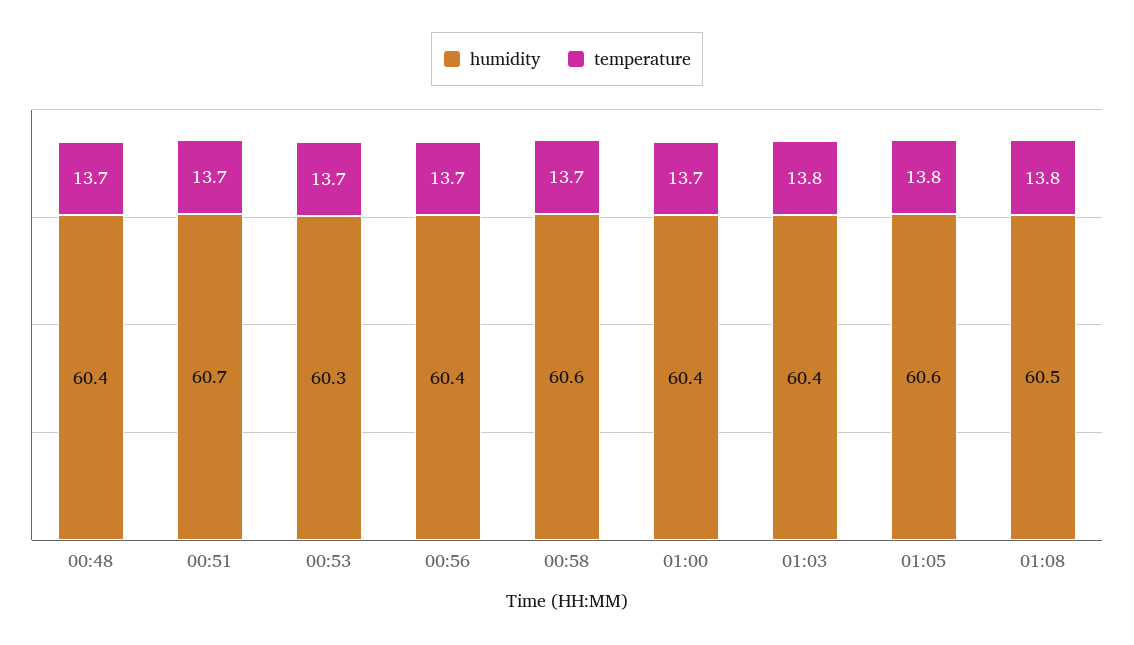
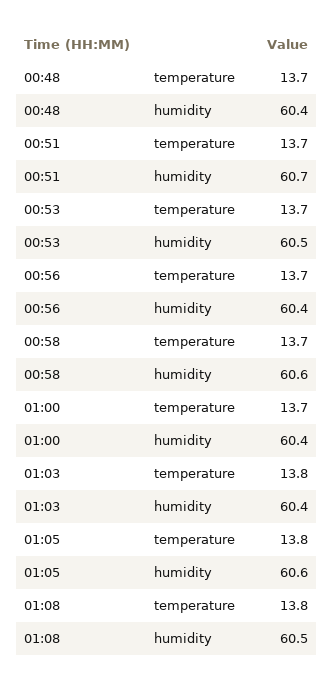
  {
    "humidity": {
      "00:48": 60.4,
      "00:51": 60.7,
-     "00:53": 60.3,
+     "00:53": 60.5,
      "00:56": 60.4,
      "00:58": 60.6,
      "01:00": 60.4,
      "01:03": 60.4,
      "01:05": 60.6,
      "01:08": 60.5
    },
    "temperature": {
      "00:48": 13.7,
      "00:51": 13.7,
      "00:53": 13.7,
      "00:56": 13.7,
      "00:58": 13.7,
      "01:00": 13.7,
      "01:03": 13.8,
      "01:05": 13.8,
      "01:08": 13.8
    }
  }

